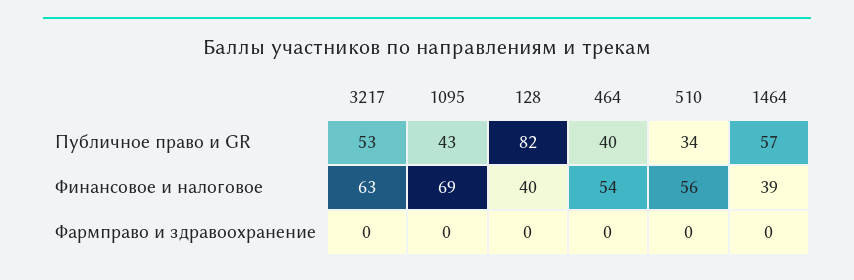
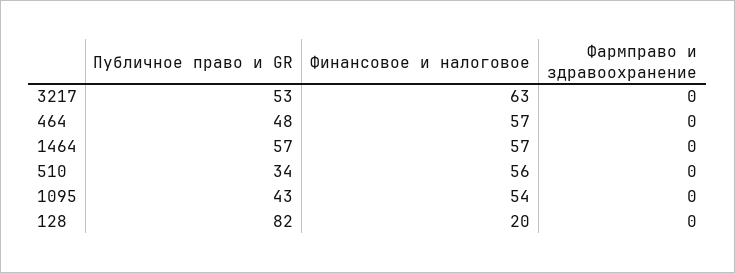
  {
    "3217": {
      "Публичное право и GR": 53,
      "Финансовое и налоговое": 63,
      "Фармправо и здравоохранение": 0
    },
    "1095": {
      "Публичное право и GR": 43,
-     "Финансовое и налоговое": 69,
+     "Финансовое и налоговое": 54,
      "Фармправо и здравоохранение": 0
    },
    "128": {
      "Публичное право и GR": 82,
-     "Финансовое и налоговое": 40,
+     "Финансовое и налоговое": 20,
      "Фармправо и здравоохранение": 0
    },
    "464": {
-     "Публичное право и GR": 40,
+     "Публичное право и GR": 48,
-     "Финансовое и налоговое": 54,
+     "Финансовое и налоговое": 57,
      "Фармправо и здравоохранение": 0
    },
    "510": {
      "Публичное право и GR": 34,
      "Финансовое и налоговое": 56,
      "Фармправо и здравоохранение": 0
    },
    "1464": {
      "Публичное право и GR": 57,
-     "Финансовое и налоговое": 39,
+     "Финансовое и налоговое": 57,
      "Фармправо и здравоохранение": 0
    }
  }

